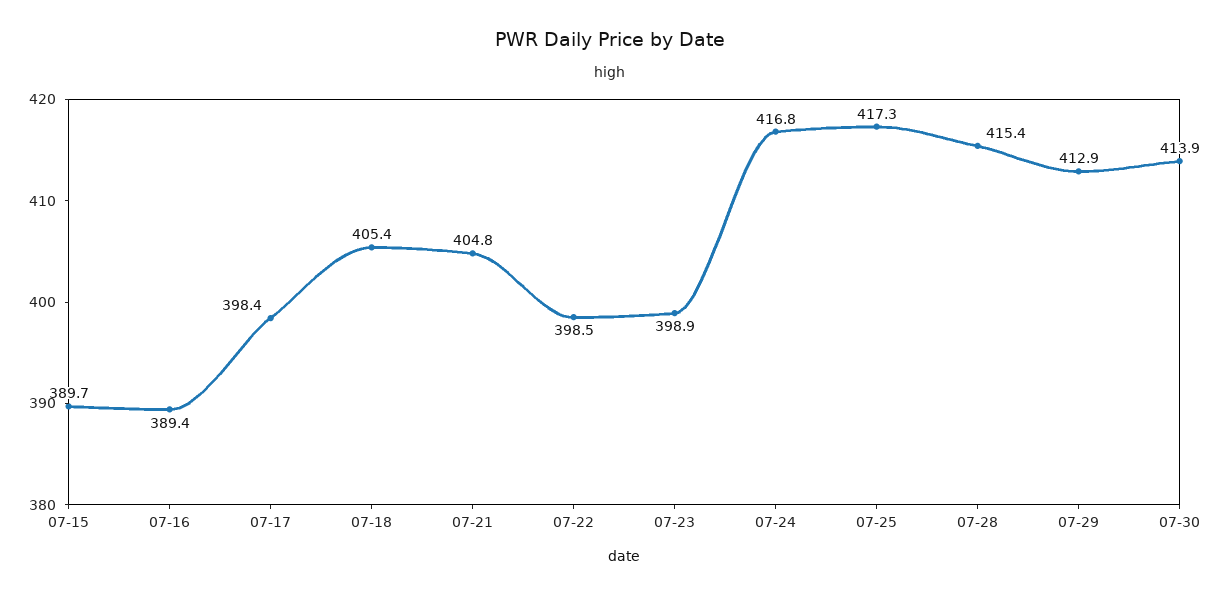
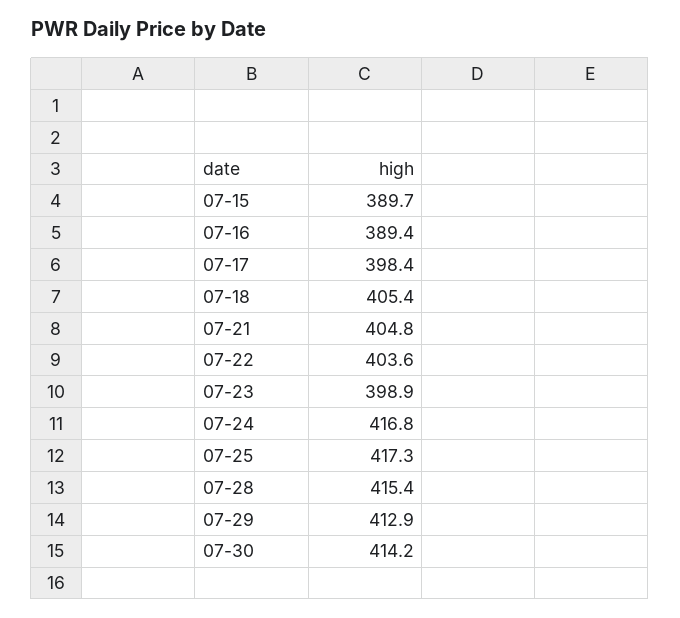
  {
    "07-15": 389.7,
    "07-16": 389.4,
    "07-17": 398.4,
    "07-18": 405.4,
    "07-21": 404.8,
-   "07-22": 398.5,
+   "07-22": 403.6,
    "07-23": 398.9,
    "07-24": 416.8,
    "07-25": 417.3,
    "07-28": 415.4,
    "07-29": 412.9,
-   "07-30": 413.9
+   "07-30": 414.2
  }

